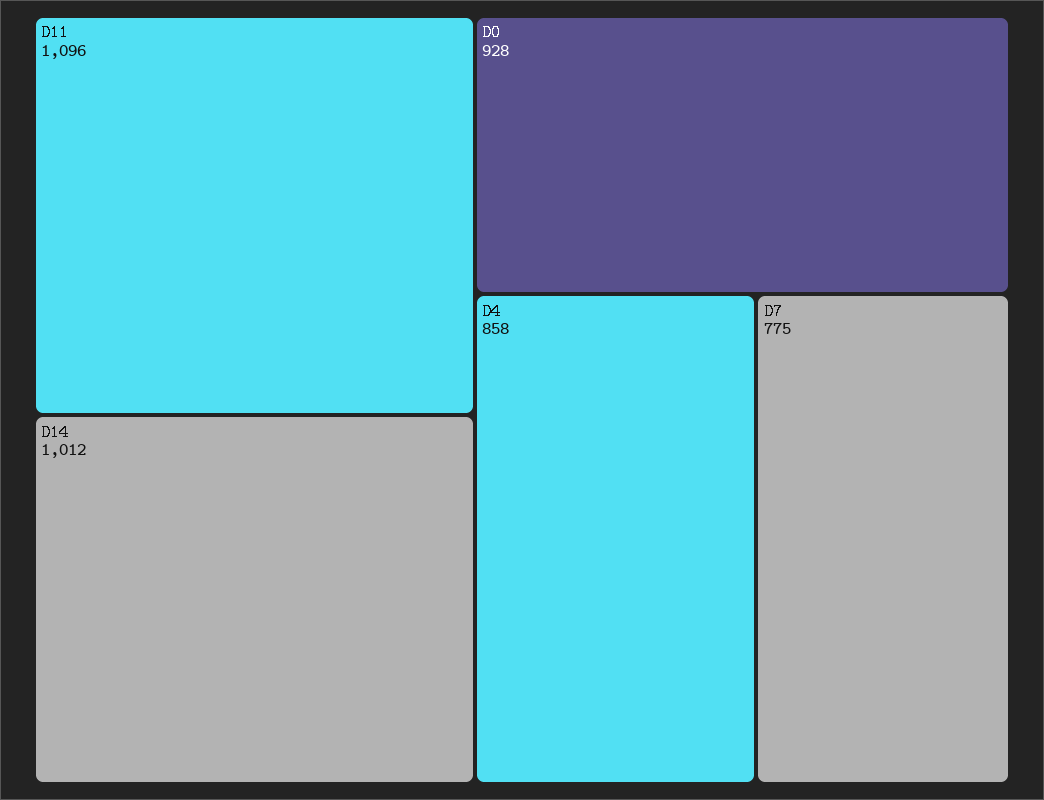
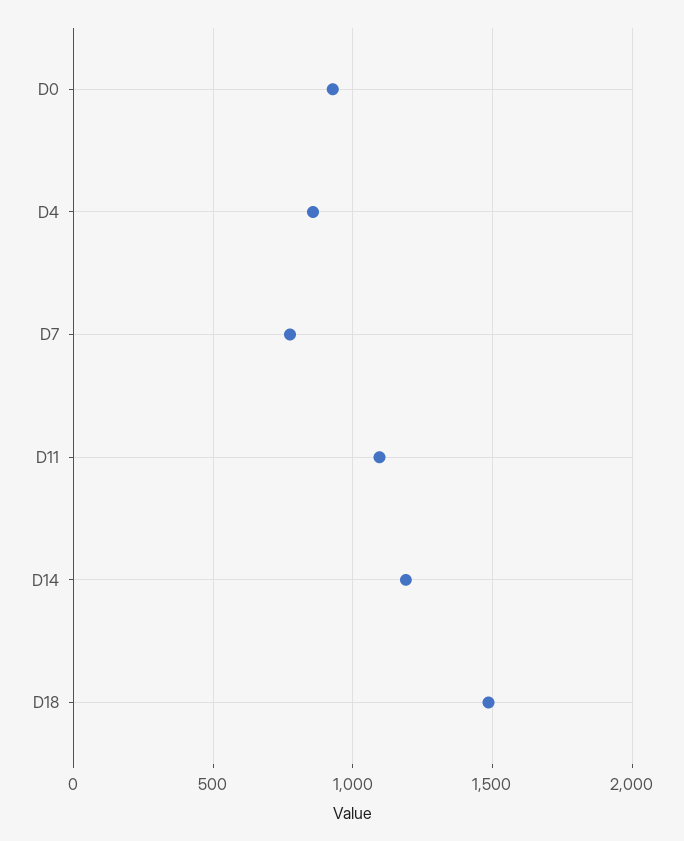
  {
    "D11": 1096,
-   "D14": 1012,
+   "D14": 1200,
    "D0": 928,
    "D4": 858,
-   "D7": 775
+   "D7": 775,
+   "D18": 1500
  }

